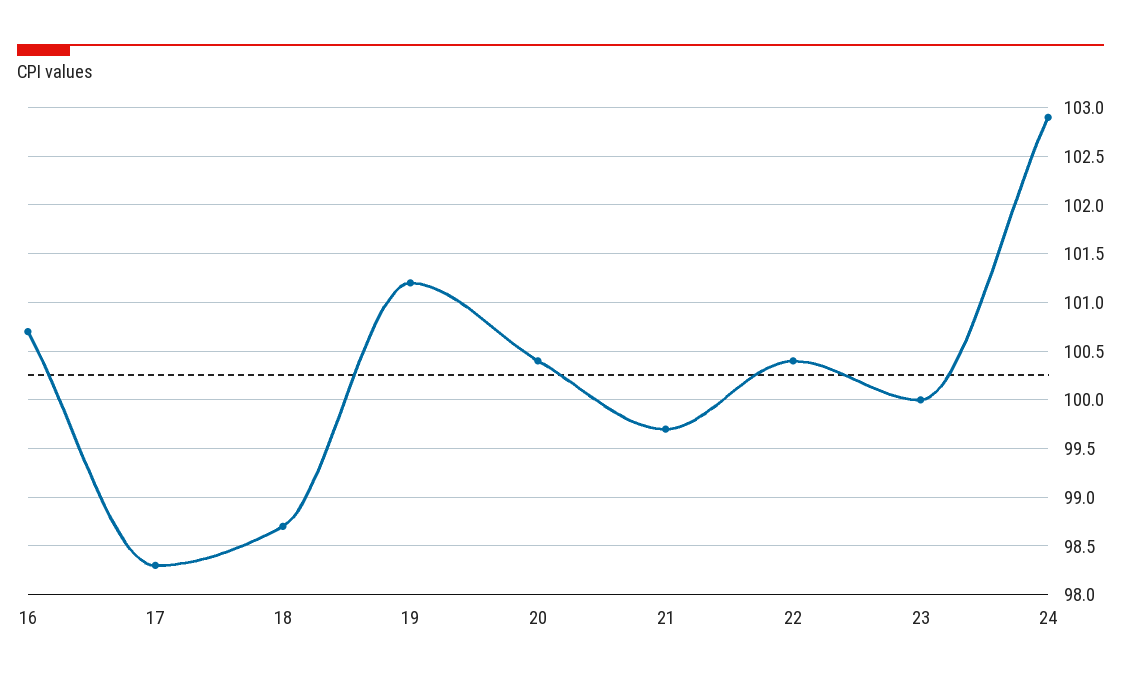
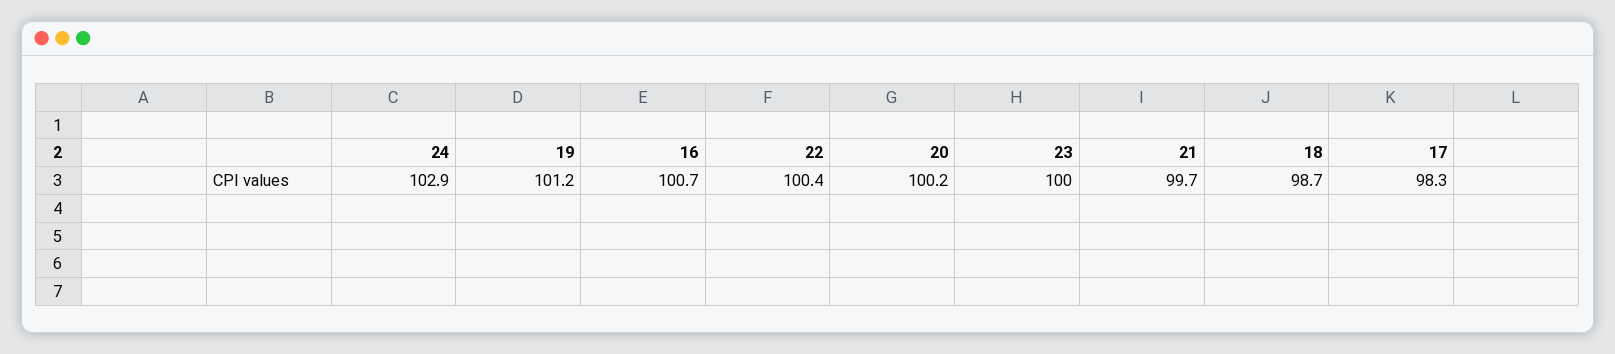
  {
    "16": 100.7,
    "17": 98.3,
    "18": 98.7,
    "19": 101.2,
-   "20": 100.4,
+   "20": 100.2,
    "21": 99.7,
    "22": 100.4,
    "23": 100,
    "24": 102.9
  }

